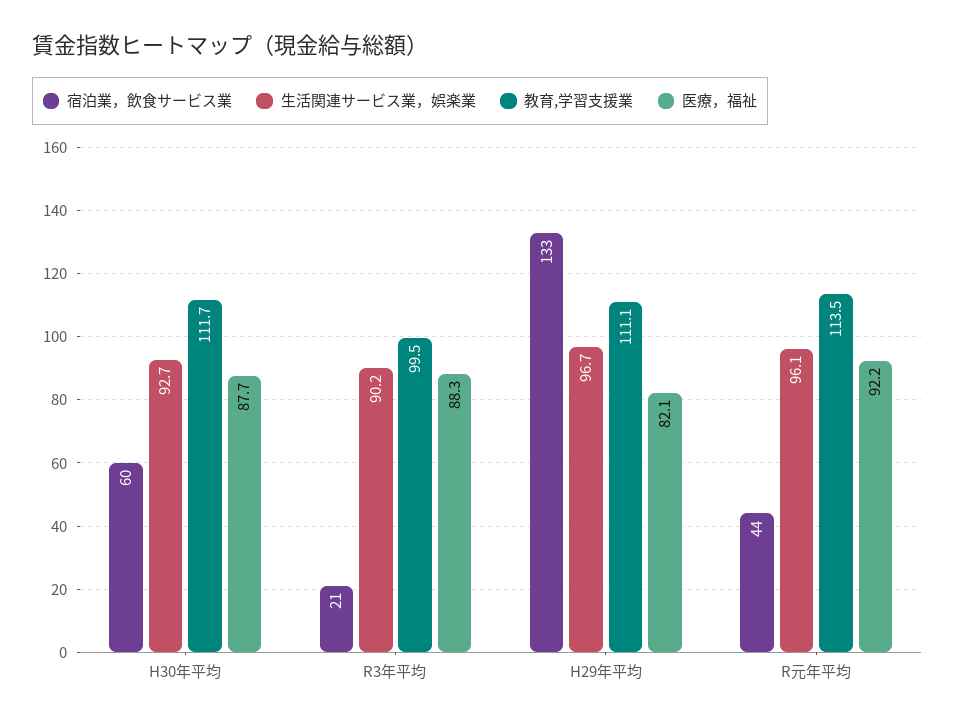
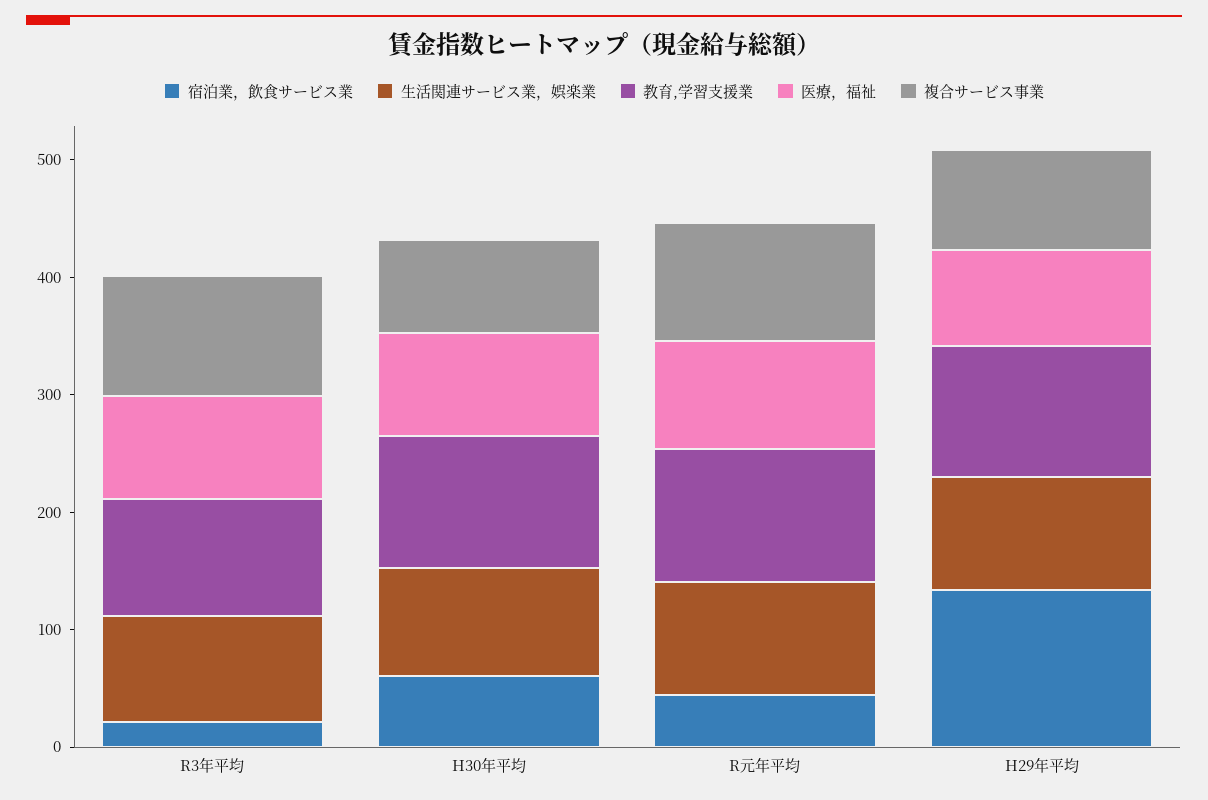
  {
    "宿泊業，飲食サービス業": {
      "H30年平均": 60,
      "R3年平均": 21,
      "H29年平均": 133,
      "R元年平均": 44
    },
    "生活関連サービス業，娯楽業": {
      "H30年平均": 92.7,
      "R3年平均": 90.2,
      "H29年平均": 96.7,
      "R元年平均": 96.1
    },
    "教育,学習支援業": {
      "H30年平均": 111.7,
      "R3年平均": 99.5,
      "H29年平均": 111.1,
      "R元年平均": 113.5
    },
    "医療，福祉": {
      "H30年平均": 87.7,
      "R3年平均": 88.3,
      "H29年平均": 82.1,
      "R元年平均": 92.2
-   }
+   },
+   "複合サービス事業": {
+     "R3年平均": 100,
+     "H30年平均": 80,
+     "R元年平均": 100,
+     "H29年平均": 80
+   }
  }

